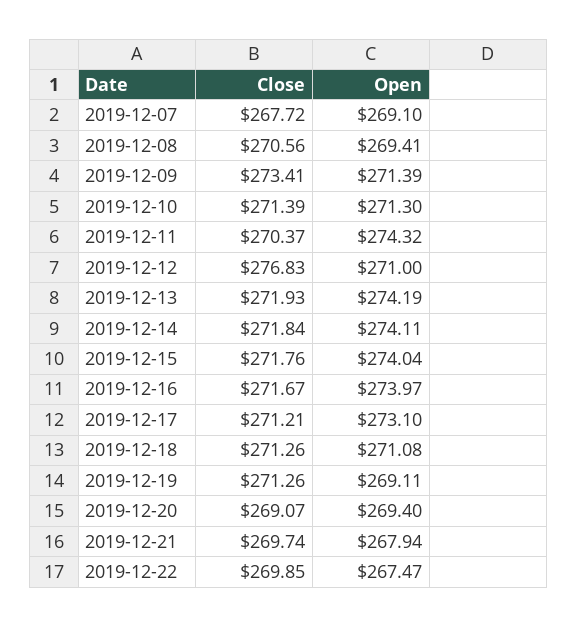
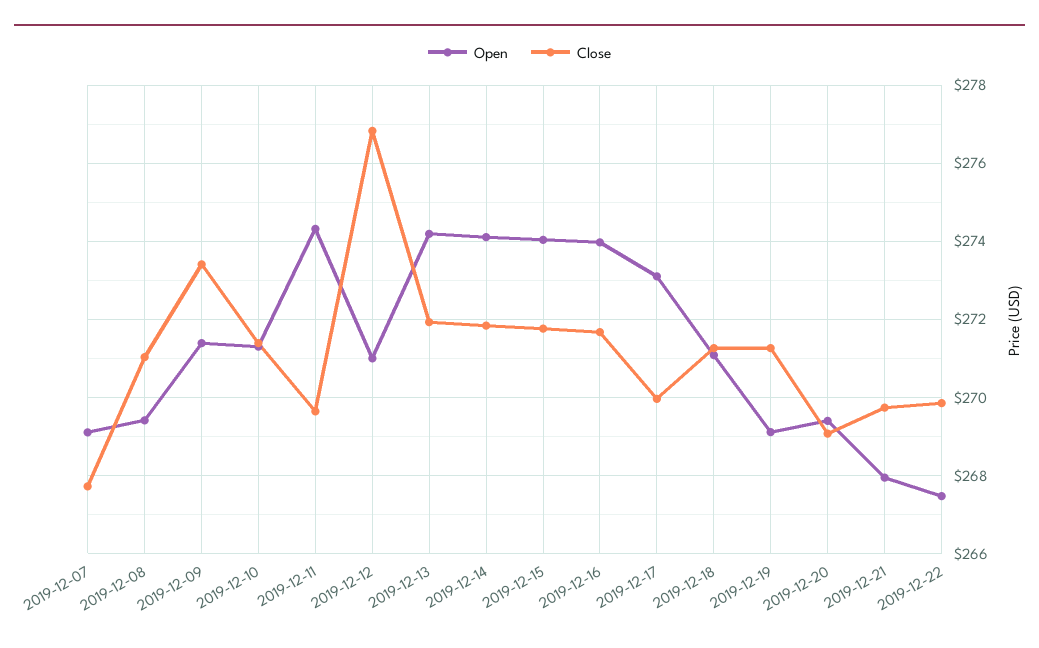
  {
    "Close": {
      "2019-12-07": 267.72,
-     "2019-12-08": 270.56,
+     "2019-12-08": 271,
      "2019-12-09": 273.41,
      "2019-12-10": 271.39,
-     "2019-12-11": 270.37,
+     "2019-12-11": 269.6,
      "2019-12-12": 276.83,
      "2019-12-13": 271.93,
      "2019-12-14": 271.84,
      "2019-12-15": 271.76,
      "2019-12-16": 271.67,
-     "2019-12-17": 271.21,
+     "2019-12-17": 270,
      "2019-12-18": 271.26,
      "2019-12-19": 271.26,
      "2019-12-20": 269.07,
      "2019-12-21": 269.74,
      "2019-12-22": 269.85
    },
    "Open": {
      "2019-12-07": 269.1,
      "2019-12-08": 269.41,
      "2019-12-09": 271.39,
      "2019-12-10": 271.3,
      "2019-12-11": 274.32,
      "2019-12-12": 271,
      "2019-12-13": 274.19,
      "2019-12-14": 274.11,
      "2019-12-15": 274.04,
      "2019-12-16": 273.97,
      "2019-12-17": 273.1,
      "2019-12-18": 271.08,
      "2019-12-19": 269.11,
      "2019-12-20": 269.4,
      "2019-12-21": 267.94,
      "2019-12-22": 267.47
    }
  }

